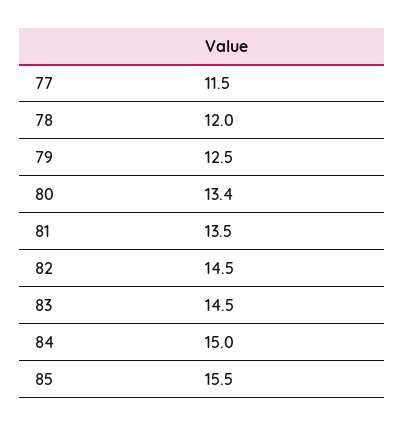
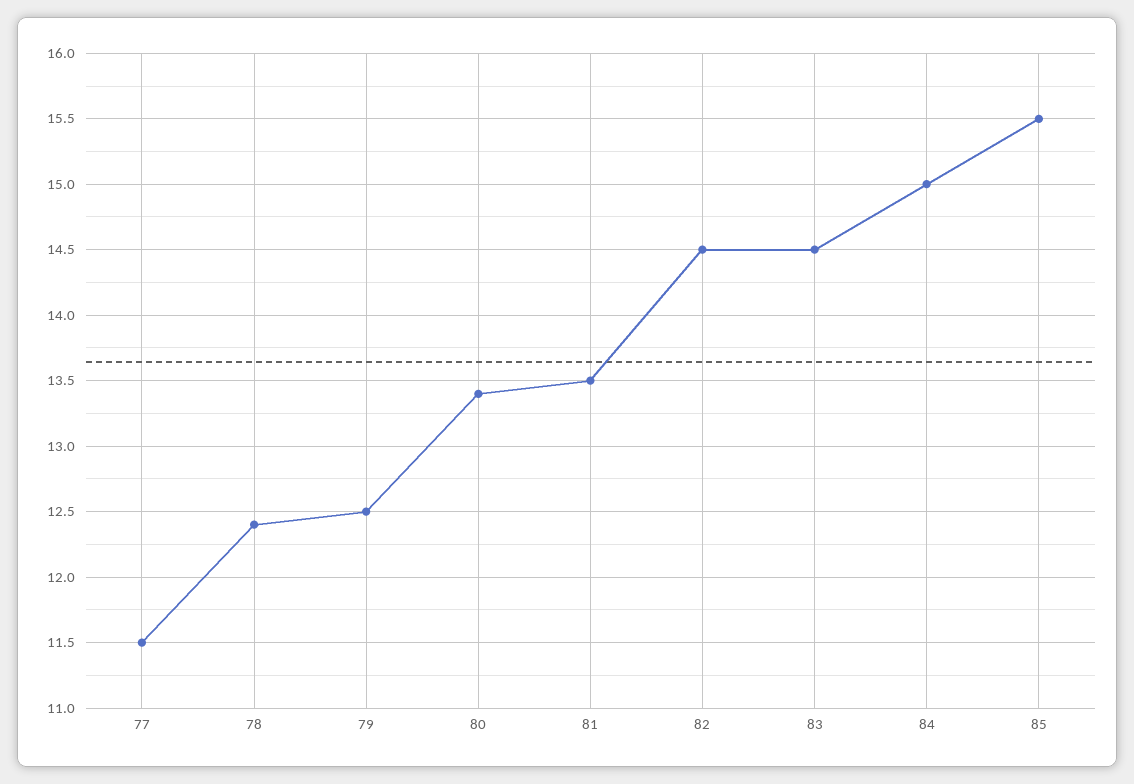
  {
    "77": 11.5,
-   "78": 12,
+   "78": 12.4,
    "79": 12.5,
    "80": 13.4,
    "81": 13.5,
    "82": 14.5,
    "83": 14.5,
    "84": 15,
    "85": 15.5
  }

